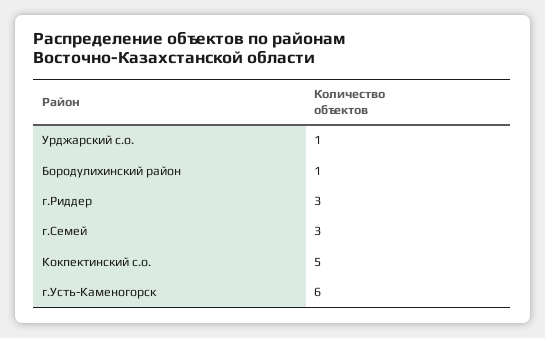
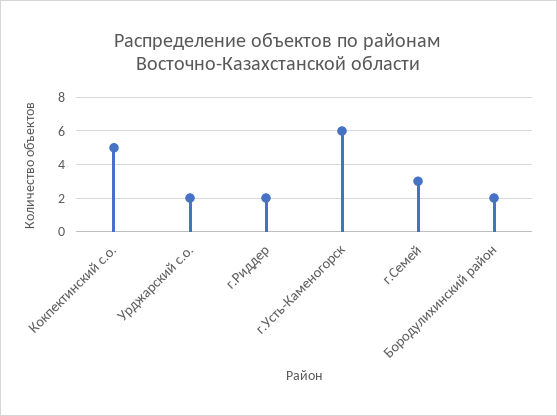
  {
-   "Урджарский с.о.": 1,
+   "Урджарский с.о.": 2,
-   "Бородулихинский район": 1,
+   "Бородулихинский район": 2,
-   "г.Риддер": 3,
+   "г.Риддер": 2,
    "г.Семей": 3,
    "Кокпектинский с.о.": 5,
    "г.Усть-Каменогорск": 6
  }

